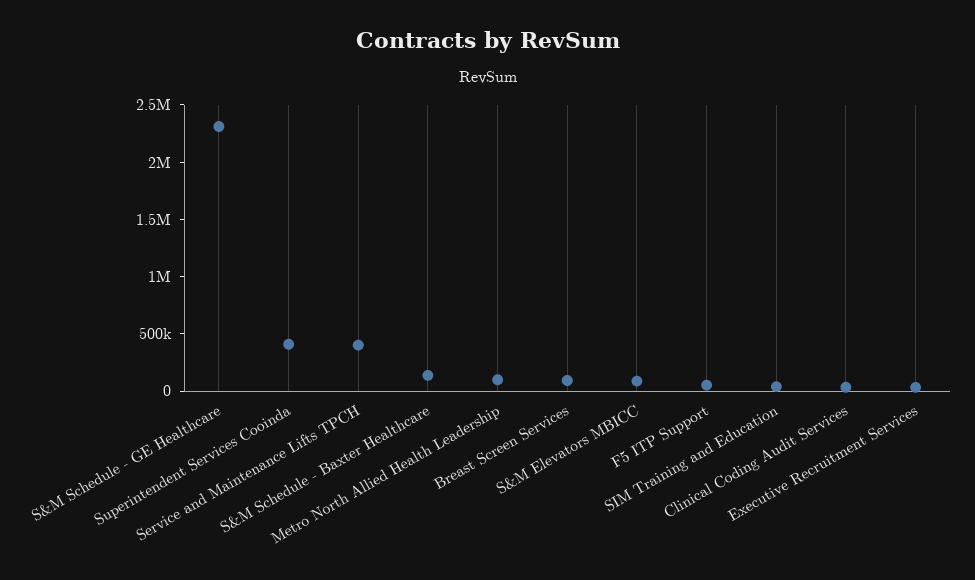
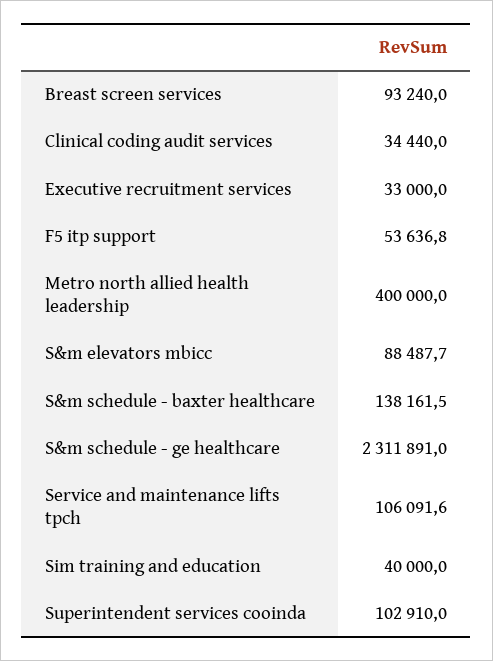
  {
    "S&M Schedule - GE Healthcare": 2311891,
-   "Superintendent Services Cooinda": 400000,
+   "Superintendent Services Cooinda": 102910,
-   "Service and Maintenance Lifts TPCH": 400000,
+   "Service and Maintenance Lifts TPCH": 106091.6,
    "S&M Schedule - Baxter Healthcare": 138161.5,
-   "Metro North Allied Health Leadership": 100000,
+   "Metro North Allied Health Leadership": 400000,
    "Breast Screen Services": 93240,
    "S&M Elevators MBICC": 88487.7,
    "F5 ITP Support": 53636.8,
    "SIM Training and Education": 40000,
    "Clinical Coding Audit Services": 34440,
    "Executive Recruitment Services": 33000
  }

